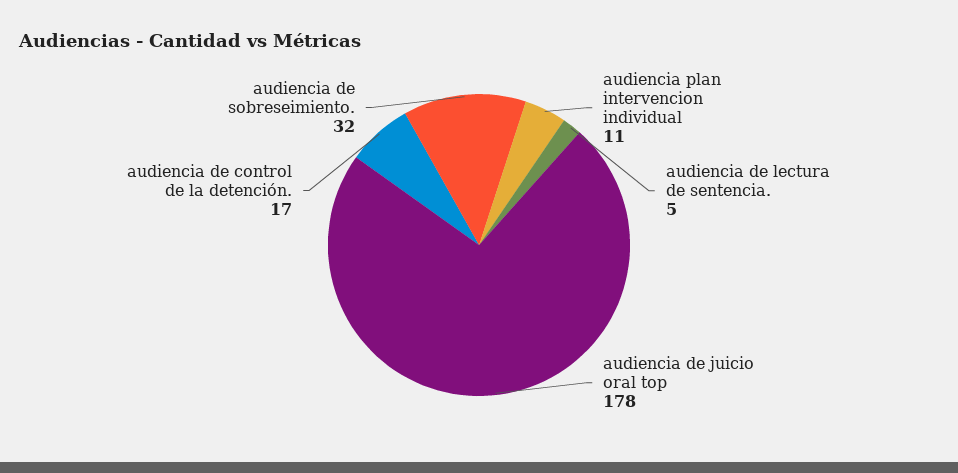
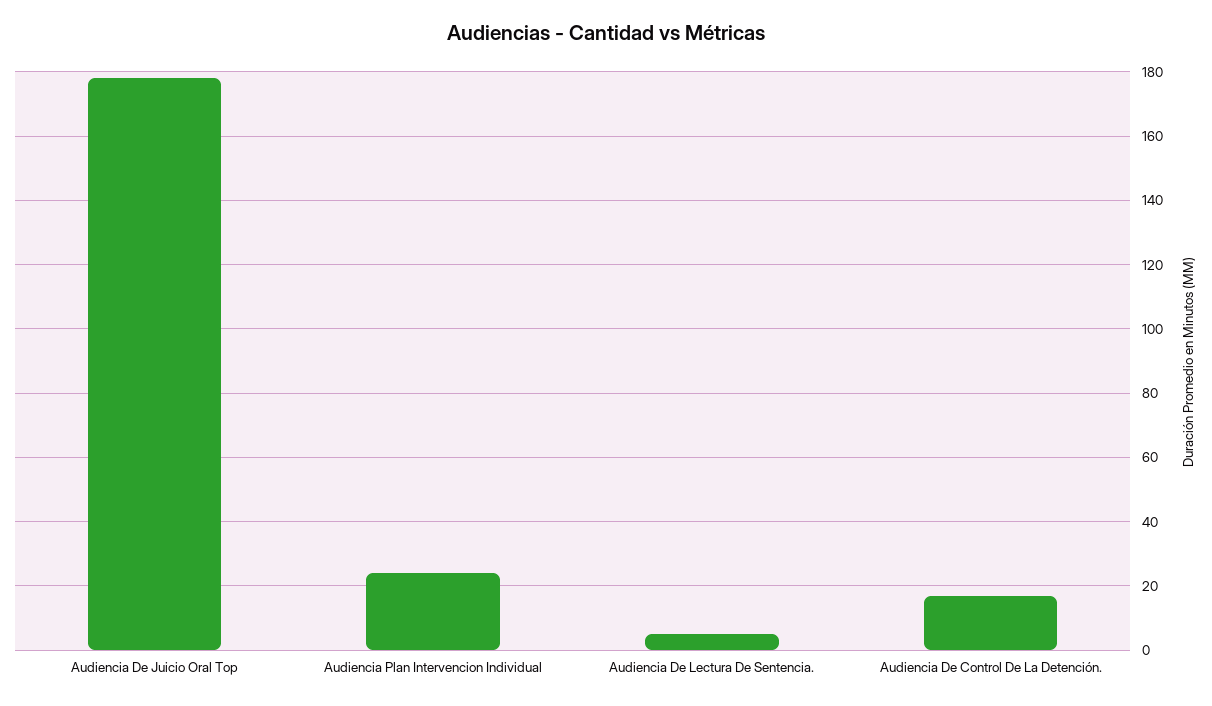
  {
-   "audiencia plan intervencion individual": 11,
+   "audiencia plan intervencion individual": 25,
    "audiencia de lectura de sentencia.": 5,
    "audiencia de juicio oral top": 178,
-   "audiencia de control de la detención.": 17,
+   "audiencia de control de la detención.": 17
-   "audiencia de sobreseimiento.": 32
  }

